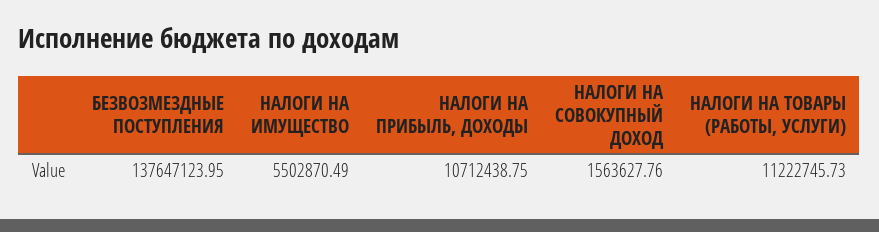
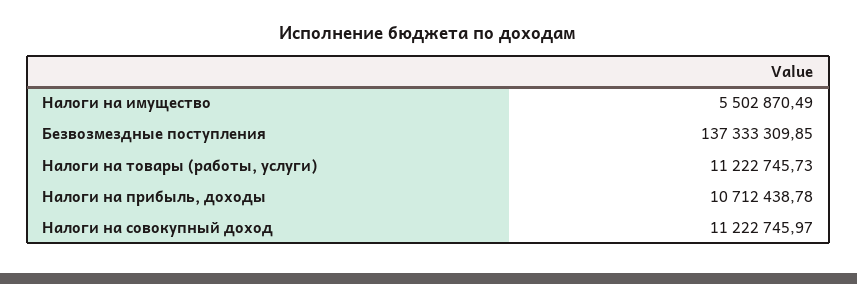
  {
-   "БЕЗВОЗМЕЗДНЫЕ ПОСТУПЛЕНИЯ": 137647123.95,
+   "БЕЗВОЗМЕЗДНЫЕ ПОСТУПЛЕНИЯ": 137333309.85,
    "НАЛОГИ НА ИМУЩЕСТВО": 5502870.49,
-   "НАЛОГИ НА ПРИБЫЛЬ, ДОХОДЫ": 10712438.75,
+   "НАЛОГИ НА ПРИБЫЛЬ, ДОХОДЫ": 10712438.78,
-   "НАЛОГИ НА СОВОКУПНЫЙ ДОХОД": 1563627.76,
+   "НАЛОГИ НА СОВОКУПНЫЙ ДОХОД": 11222745.97,
    "НАЛОГИ НА ТОВАРЫ (РАБОТЫ, УСЛУГИ)": 11222745.73
  }

